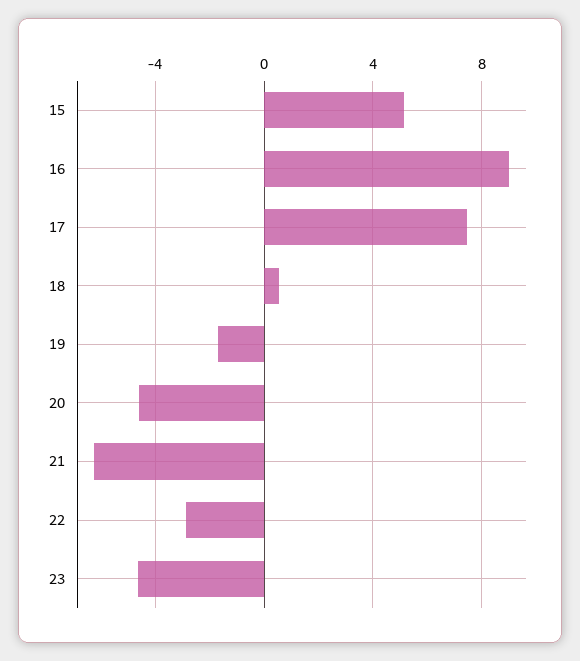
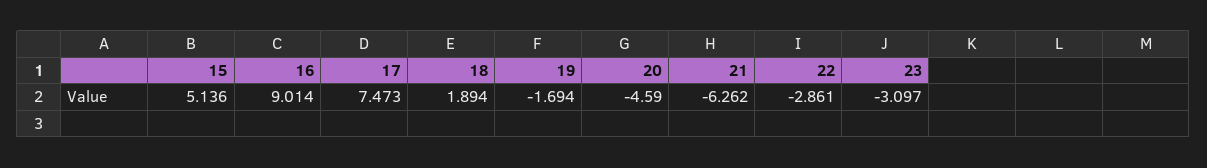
  {
    "15": 5.136,
    "16": 9.014,
    "17": 7.473,
-   "18": 0.5,
+   "18": 1.894,
    "19": -1.694,
    "20": -4.59,
    "21": -6.262,
    "22": -2.861,
-   "23": -4.5
+   "23": -3.097
  }

